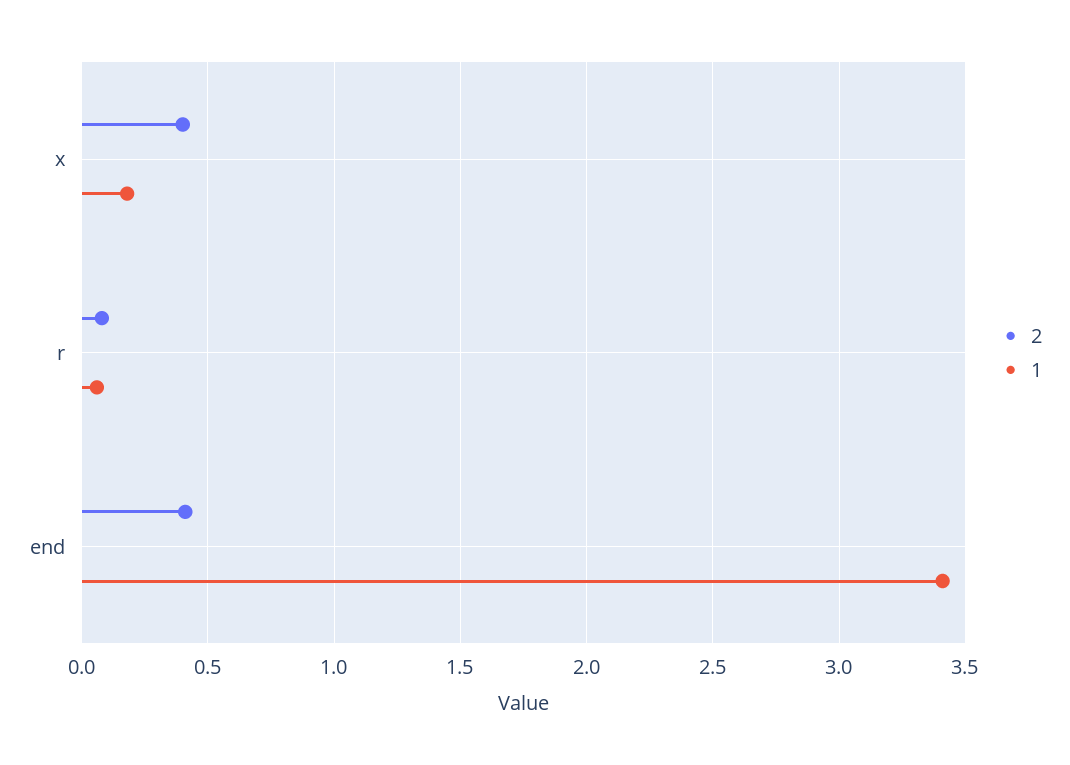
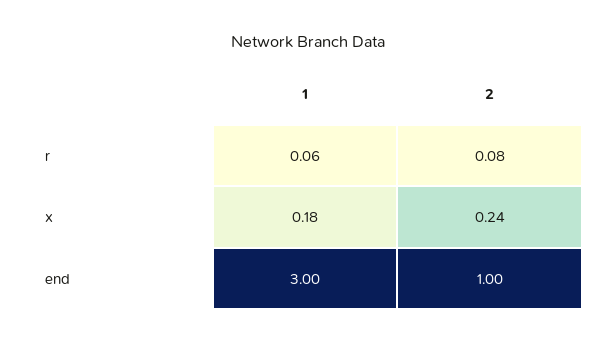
  {
    "2": {
-     "x": 0.4,
+     "x": 0.24,
      "r": 0.08,
-     "end": 0.4
+     "end": 1
    },
    "1": {
      "x": 0.18,
      "r": 0.06,
-     "end": 3.4
+     "end": 3
    }
  }

